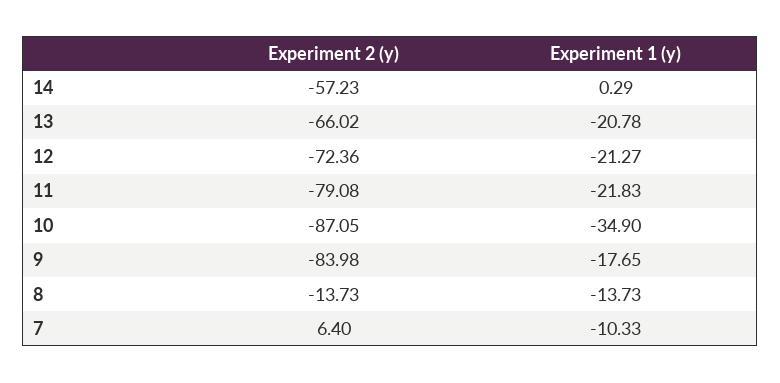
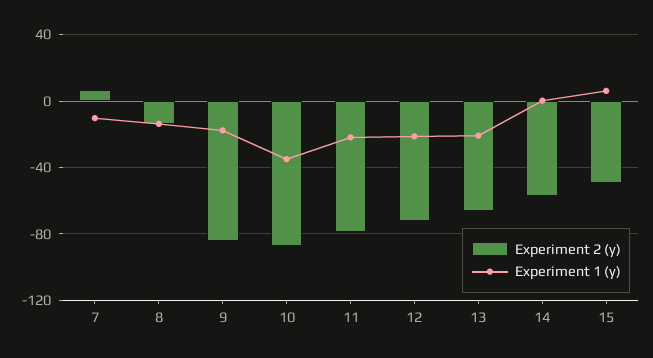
  {
    "Experiment 2 (y)": {
      "14": -57.23,
      "13": -66.02,
      "12": -72.36,
      "11": -79.08,
      "10": -87.05,
      "9": -83.98,
      "8": -13.73,
-     "7": 6.4
+     "7": 6.4,
+     "15": -50
    },
    "Experiment 1 (y)": {
      "14": 0.29,
      "13": -20.78,
      "12": -21.27,
      "11": -21.83,
      "10": -34.9,
      "9": -17.65,
      "8": -13.73,
-     "7": -10.33
+     "7": -10.33,
+     "15": 5
    }
  }

